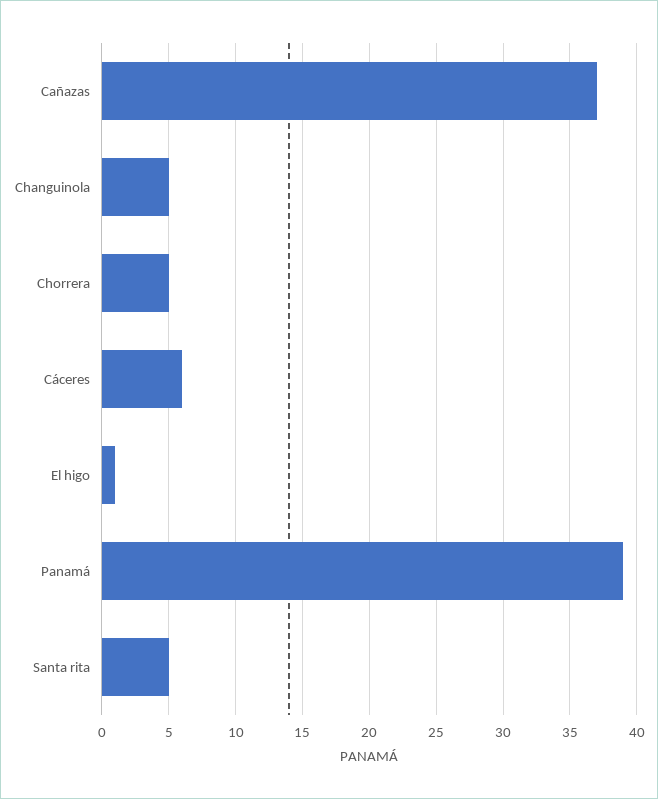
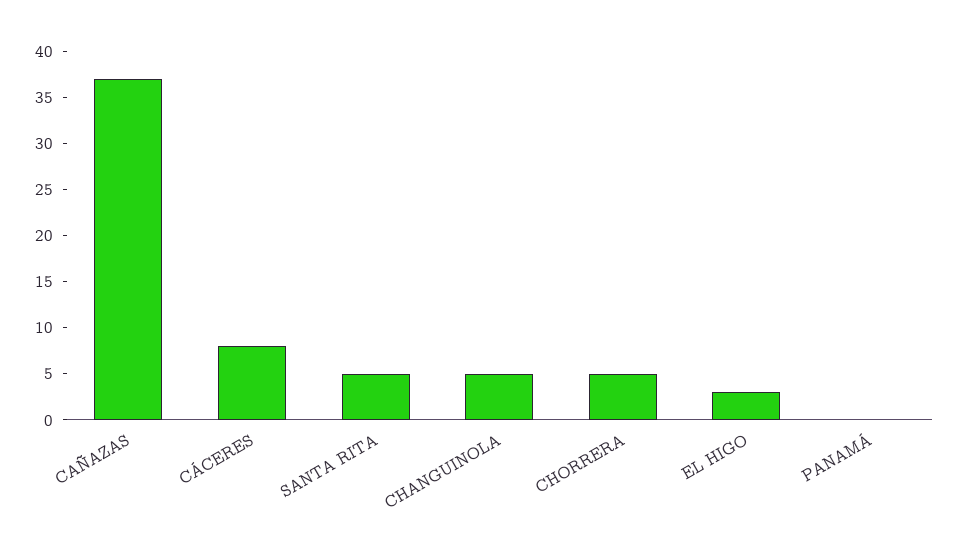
  {
    "Cañazas": 37,
    "Changuinola": 5,
    "Chorrera": 5,
-   "Cáceres": 6,
+   "Cáceres": 8,
-   "El higo": 1,
+   "El higo": 3,
-   "Panamá": 39,
+   "Panamá": 0,
    "Santa rita": 5
  }

